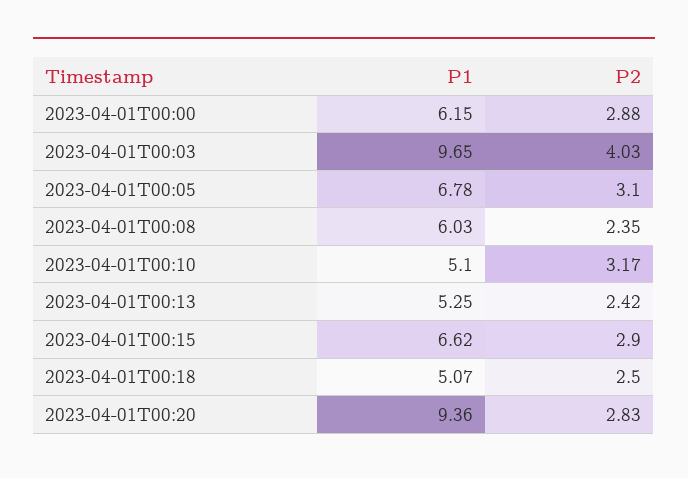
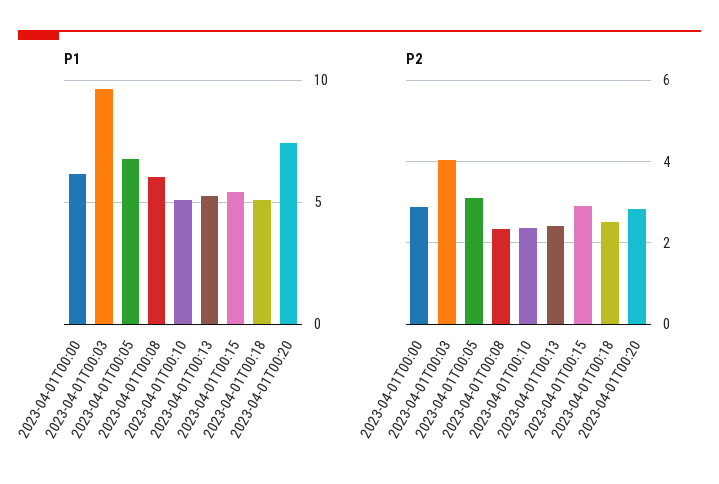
  {
    "P1": {
      "2023-04-01T00:00": 6.15,
      "2023-04-01T00:03": 9.65,
      "2023-04-01T00:05": 6.78,
      "2023-04-01T00:08": 6.03,
      "2023-04-01T00:10": 5.1,
      "2023-04-01T00:13": 5.25,
-     "2023-04-01T00:15": 6.62,
+     "2023-04-01T00:15": 5.5,
      "2023-04-01T00:18": 5.07,
-     "2023-04-01T00:20": 9.36
+     "2023-04-01T00:20": 7.5
    },
    "P2": {
      "2023-04-01T00:00": 2.88,
      "2023-04-01T00:03": 4.03,
      "2023-04-01T00:05": 3.1,
      "2023-04-01T00:08": 2.35,
-     "2023-04-01T00:10": 3.17,
+     "2023-04-01T00:10": 2.4,
      "2023-04-01T00:13": 2.42,
      "2023-04-01T00:15": 2.9,
      "2023-04-01T00:18": 2.5,
      "2023-04-01T00:20": 2.83
    }
  }

